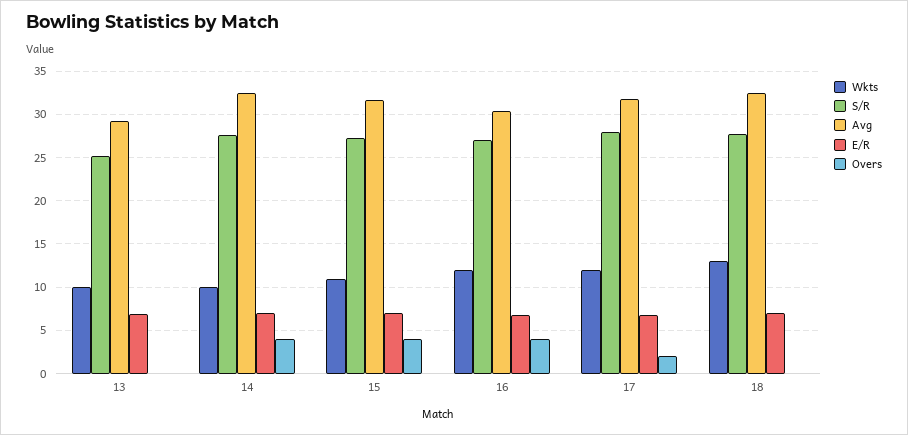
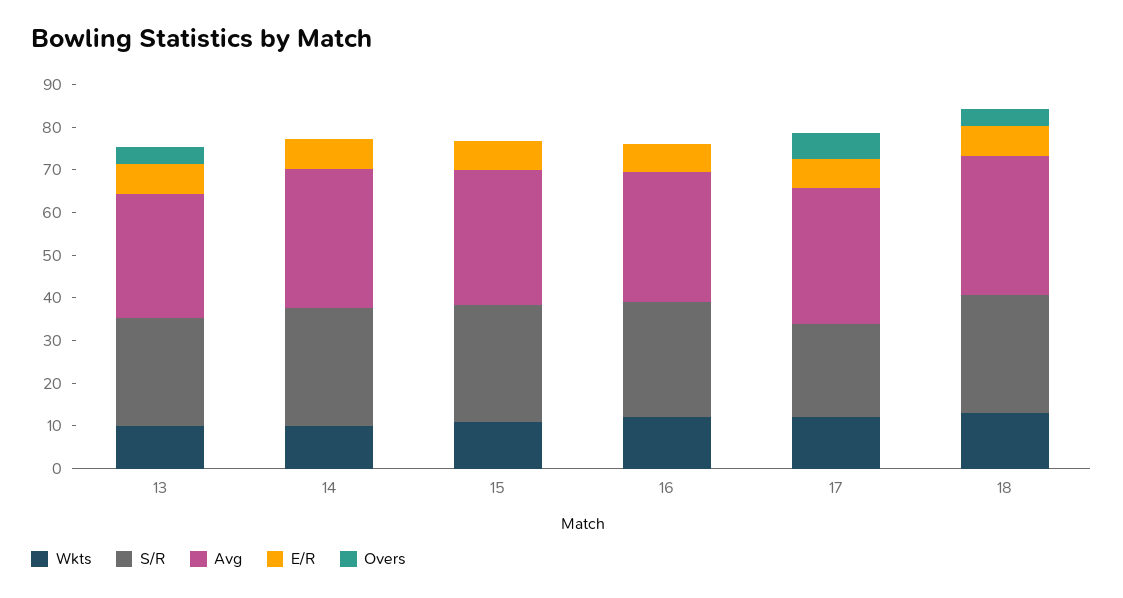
  {
    "Wkts": {
      "13": 10,
      "14": 10,
      "15": 11,
      "16": 12,
      "17": 12,
      "18": 13
    },
    "S/R": {
      "13": 25,
      "14": 28,
      "15": 27,
      "16": 27,
-     "17": 28,
+     "17": 22,
      "18": 28
    },
    "Avg": {
      "13": 29,
      "14": 33,
      "15": 32,
      "16": 30,
      "17": 32,
      "18": 32
    },
    "E/R": {
      "13": 7,
      "14": 7,
      "15": 7,
      "16": 7,
      "17": 7,
      "18": 7
    },
    "Overs": {
-     "13": 0,
+     "13": 4,
-     "14": 4,
+     "14": 0,
-     "15": 4,
+     "15": 0,
-     "16": 4,
+     "16": 0,
-     "17": 2,
+     "17": 6,
-     "18": 0
+     "18": 4
    }
  }

